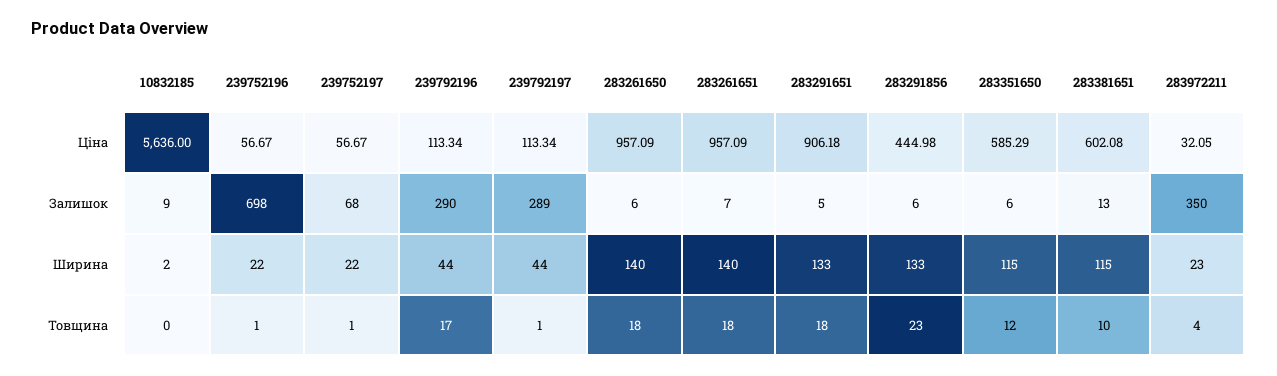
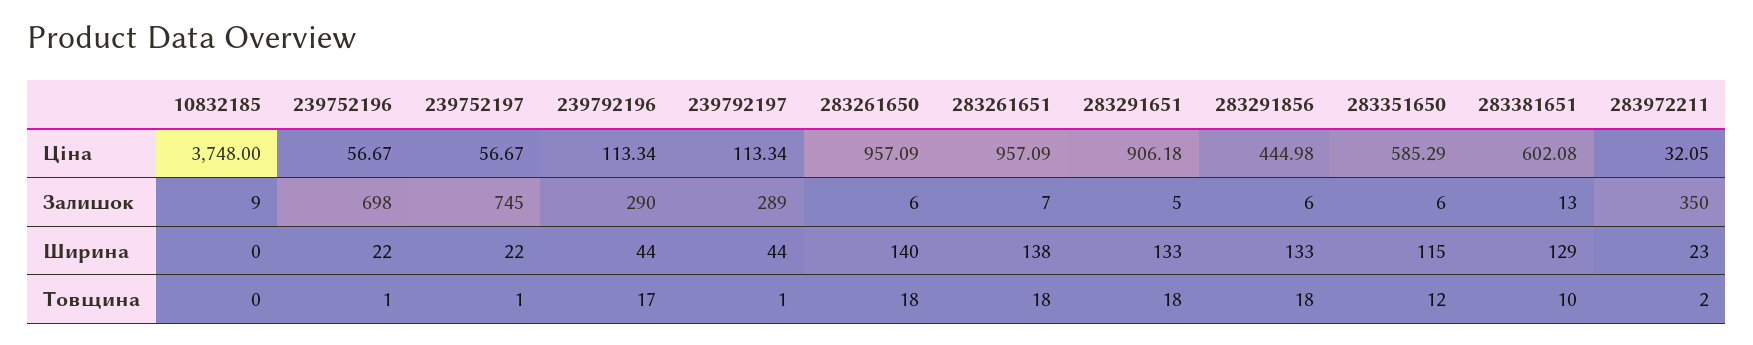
  {
    "10832185": {
-     "Ціна": 5636,
+     "Ціна": 3748,
      "Залишок": 9,
-     "Ширина": 2,
+     "Ширина": 0,
      "Товщина": 0
    },
    "239752196": {
      "Ціна": 56.67,
      "Залишок": 698,
      "Ширина": 22,
      "Товщина": 1
    },
    "239752197": {
      "Ціна": 56.67,
-     "Залишок": 68,
+     "Залишок": 745,
      "Ширина": 22,
      "Товщина": 1
    },
    "239792196": {
      "Ціна": 113.34,
      "Залишок": 290,
      "Ширина": 44,
      "Товщина": 17
    },
    "239792197": {
      "Ціна": 113.34,
      "Залишок": 289,
      "Ширина": 44,
      "Товщина": 1
    },
    "283261650": {
      "Ціна": 957.09,
      "Залишок": 6,
      "Ширина": 140,
      "Товщина": 18
    },
    "283261651": {
      "Ціна": 957.09,
      "Залишок": 7,
-     "Ширина": 140,
+     "Ширина": 138,
      "Товщина": 18
    },
    "283291651": {
      "Ціна": 906.18,
      "Залишок": 5,
      "Ширина": 133,
      "Товщина": 18
    },
    "283291856": {
      "Ціна": 444.98,
      "Залишок": 6,
      "Ширина": 133,
-     "Товщина": 23
+     "Товщина": 18
    },
    "283351650": {
      "Ціна": 585.29,
      "Залишок": 6,
      "Ширина": 115,
      "Товщина": 12
    },
    "283381651": {
      "Ціна": 602.08,
      "Залишок": 13,
-     "Ширина": 115,
+     "Ширина": 129,
      "Товщина": 10
    },
    "283972211": {
      "Ціна": 32.05,
      "Залишок": 350,
      "Ширина": 23,
-     "Товщина": 4
+     "Товщина": 2
    }
  }

